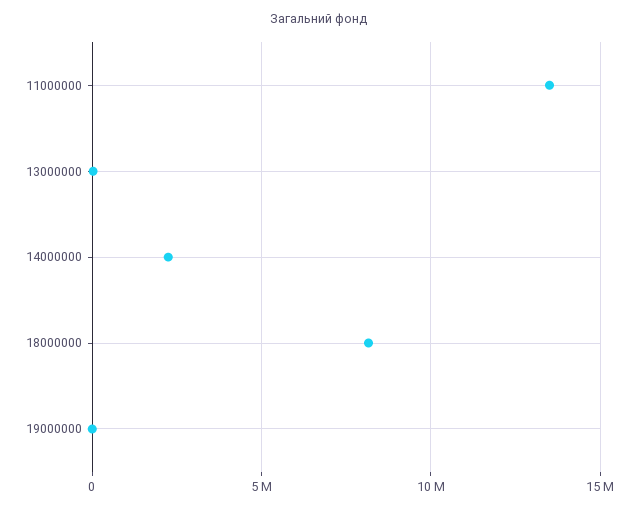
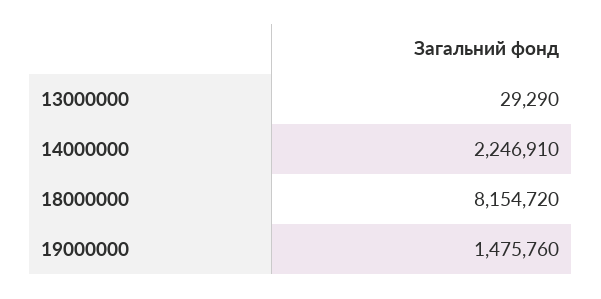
  {
-   "11000000": 13500000,
    "13000000": 29290,
    "14000000": 2246910,
    "18000000": 8154720,
-   "19000000": 0
+   "19000000": 1475760
  }

